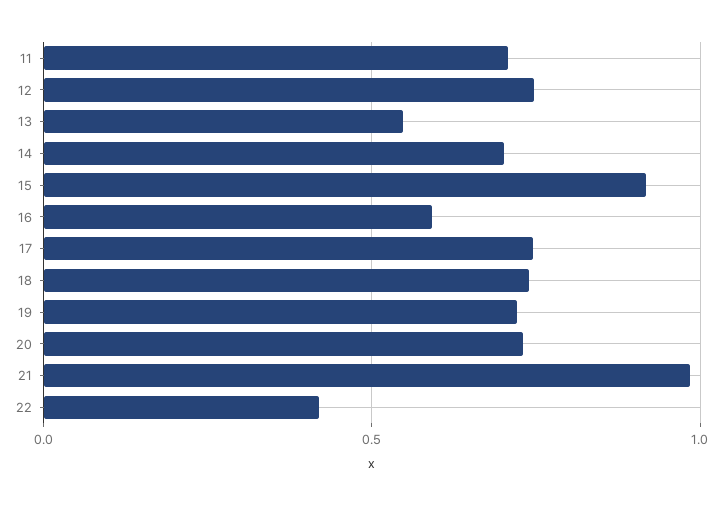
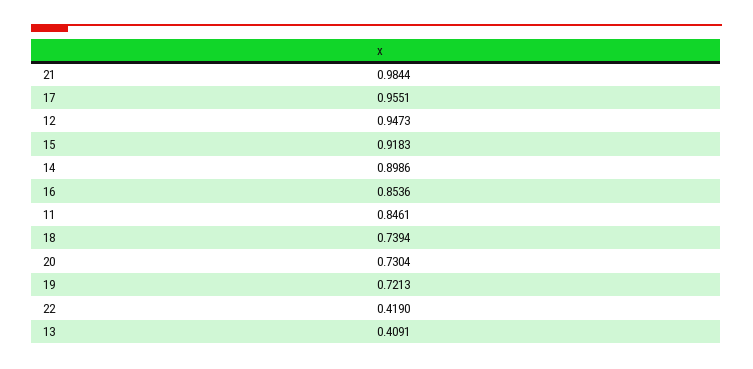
  {
-   "11": 0.7,
+   "11": 0.8461,
-   "12": 0.75,
+   "12": 0.9473,
-   "13": 0.55,
+   "13": 0.4091,
-   "14": 0.7,
+   "14": 0.8986,
    "15": 0.9183,
-   "16": 0.6,
+   "16": 0.8536,
-   "17": 0.75,
+   "17": 0.9551,
    "18": 0.7394,
    "19": 0.7213,
    "20": 0.7304,
    "21": 0.9844,
    "22": 0.419
  }

